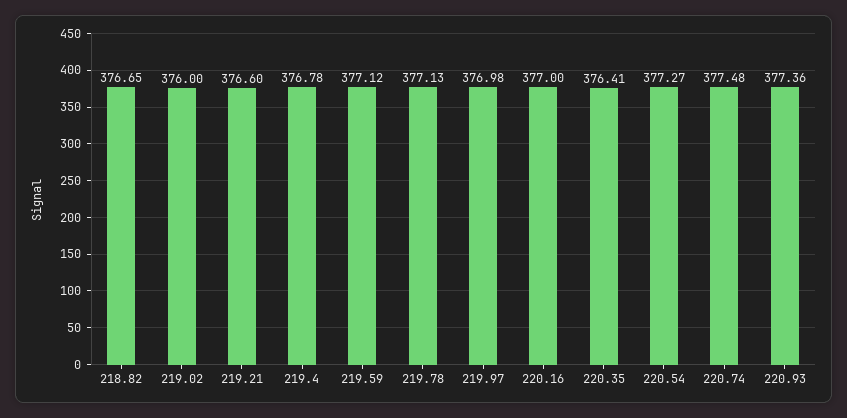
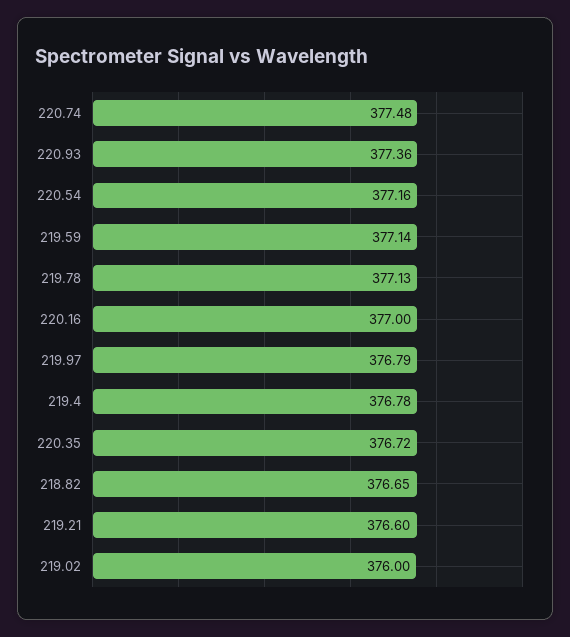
  {
    "218.82": 376.65,
    "219.02": 376,
    "219.21": 376.6,
    "219.4": 376.78,
-   "219.59": 377.12,
+   "219.59": 377.14,
    "219.78": 377.13,
-   "219.97": 376.98,
+   "219.97": 376.79,
    "220.16": 377,
-   "220.35": 376.41,
+   "220.35": 376.72,
-   "220.54": 377.27,
+   "220.54": 377.16,
    "220.74": 377.48,
    "220.93": 377.36
  }

